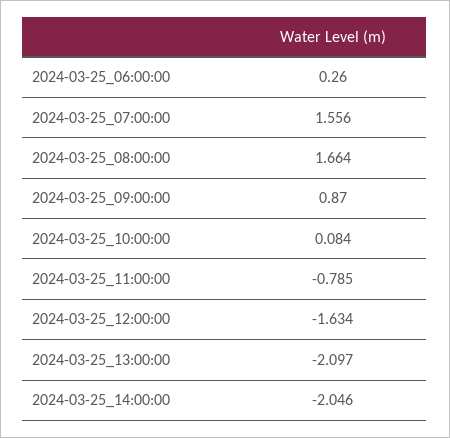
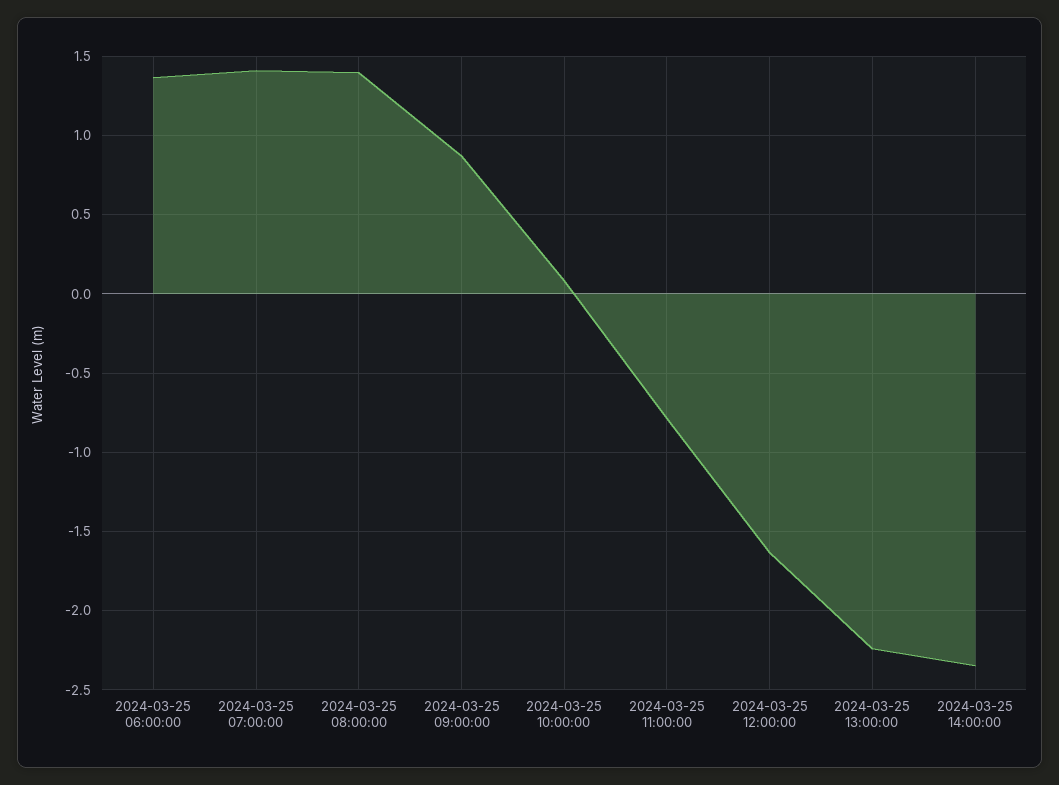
  {
-   "2024-03-25_06:00:00": 0.26,
+   "2024-03-25_06:00:00": 1.35,
-   "2024-03-25_07:00:00": 1.556,
+   "2024-03-25_07:00:00": 1.4,
-   "2024-03-25_08:00:00": 1.664,
+   "2024-03-25_08:00:00": 1.4,
    "2024-03-25_09:00:00": 0.87,
    "2024-03-25_10:00:00": 0.084,
    "2024-03-25_11:00:00": -0.785,
    "2024-03-25_12:00:00": -1.634,
-   "2024-03-25_13:00:00": -2.097,
+   "2024-03-25_13:00:00": -2.25,
-   "2024-03-25_14:00:00": -2.046
+   "2024-03-25_14:00:00": -2.35
  }

